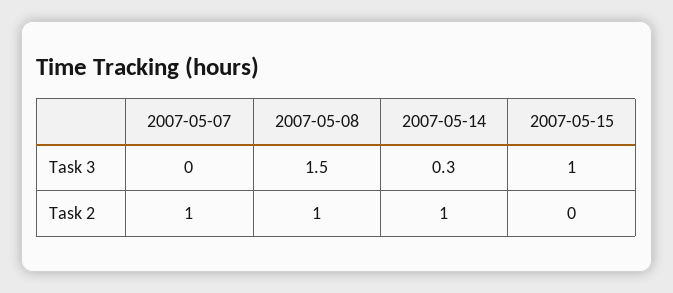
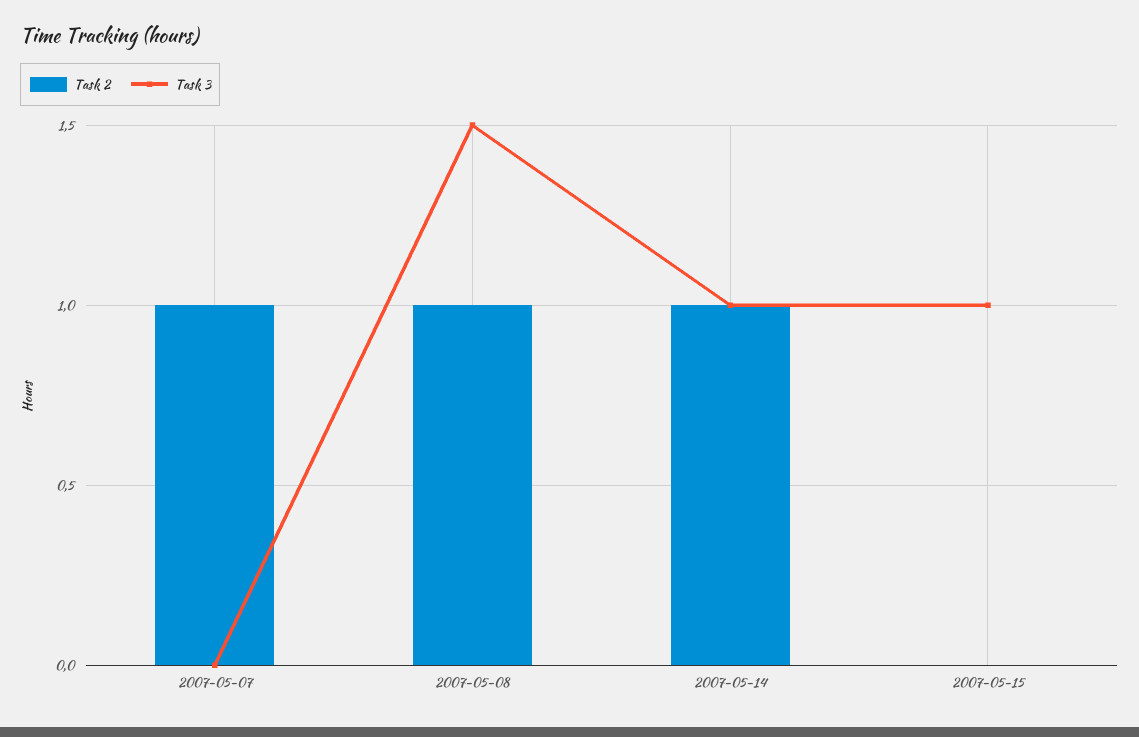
  {
    "Task 3": {
      "2007-05-07": 0,
      "2007-05-08": 1.5,
-     "2007-05-14": 0.3,
+     "2007-05-14": 1,
      "2007-05-15": 1
    },
    "Task 2": {
      "2007-05-07": 1,
      "2007-05-08": 1,
      "2007-05-14": 1,
      "2007-05-15": 0
    }
  }

